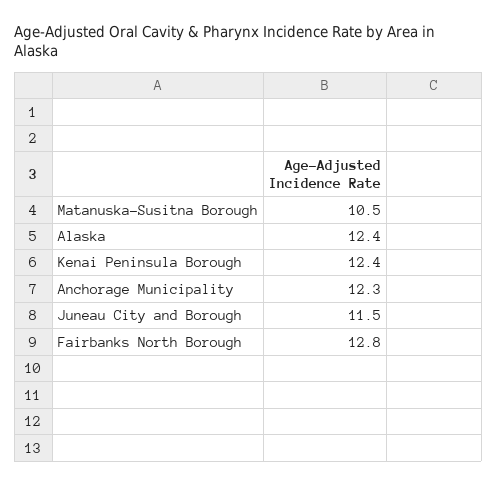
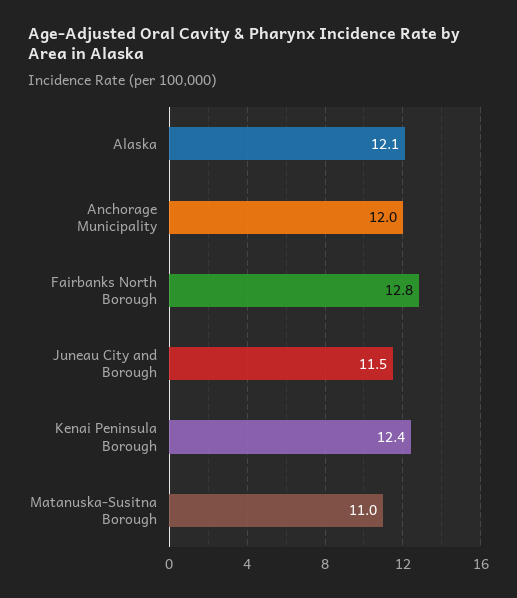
  {
-   "Matanuska-Susitna Borough": 10.5,
+   "Matanuska-Susitna Borough": 11,
-   "Alaska": 12.4,
+   "Alaska": 12.1,
    "Kenai Peninsula Borough": 12.4,
-   "Anchorage Municipality": 12.3,
+   "Anchorage Municipality": 12,
    "Juneau City and Borough": 11.5,
    "Fairbanks North Borough": 12.8
  }

